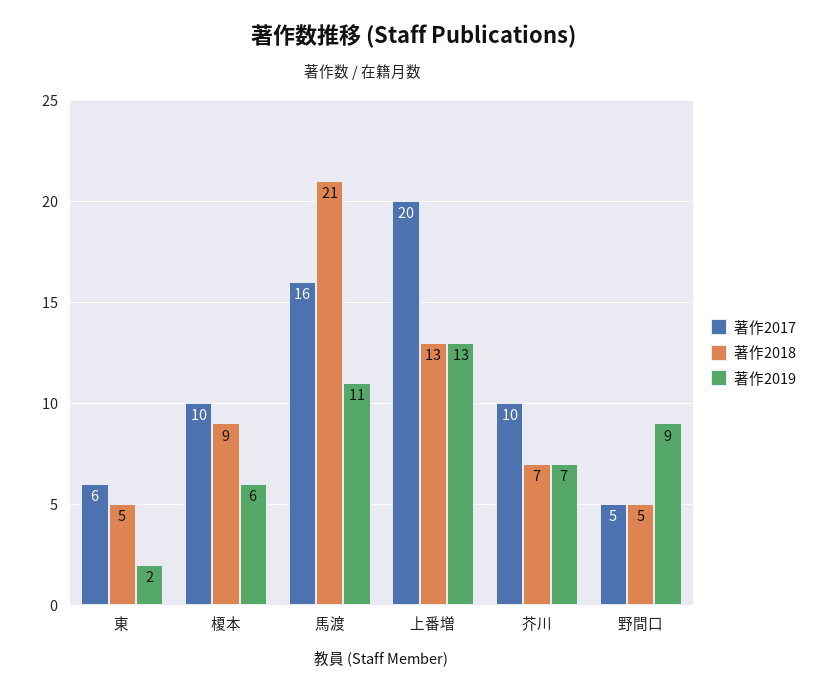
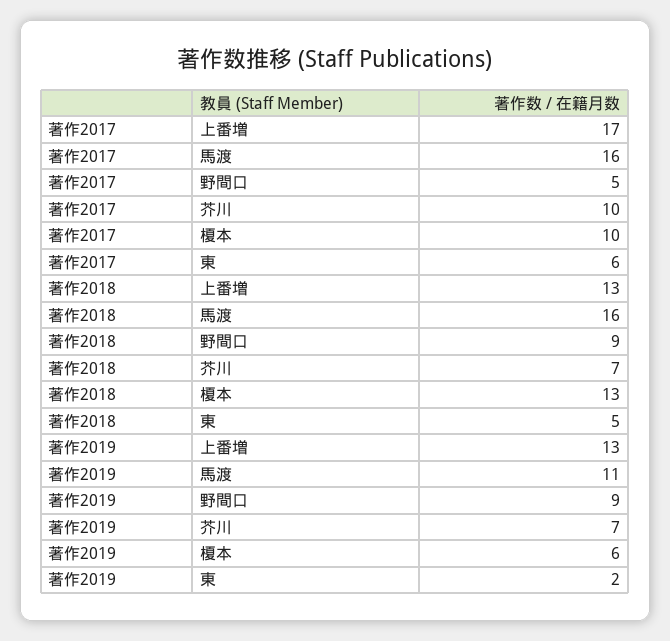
  {
    "著作2017": {
      "東": 6,
      "榎本": 10,
      "馬渡": 16,
-     "上番増": 20,
+     "上番増": 17,
      "芥川": 10,
      "野間口": 5
    },
    "著作2018": {
      "東": 5,
-     "榎本": 9,
+     "榎本": 13,
-     "馬渡": 21,
+     "馬渡": 16,
      "上番増": 13,
      "芥川": 7,
-     "野間口": 5
+     "野間口": 9
    },
    "著作2019": {
      "東": 2,
      "榎本": 6,
      "馬渡": 11,
      "上番増": 13,
      "芥川": 7,
      "野間口": 9
    }
  }

